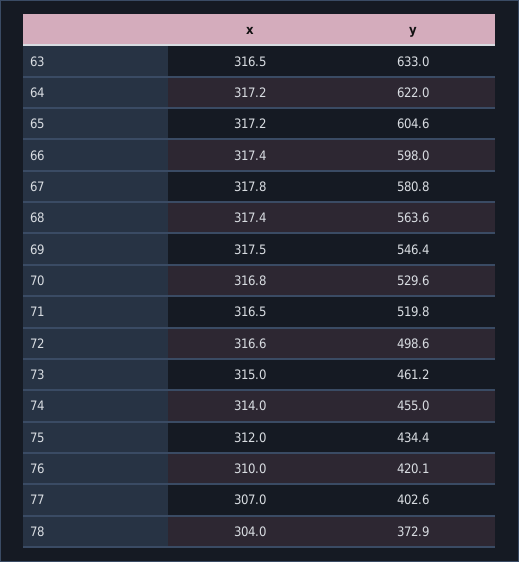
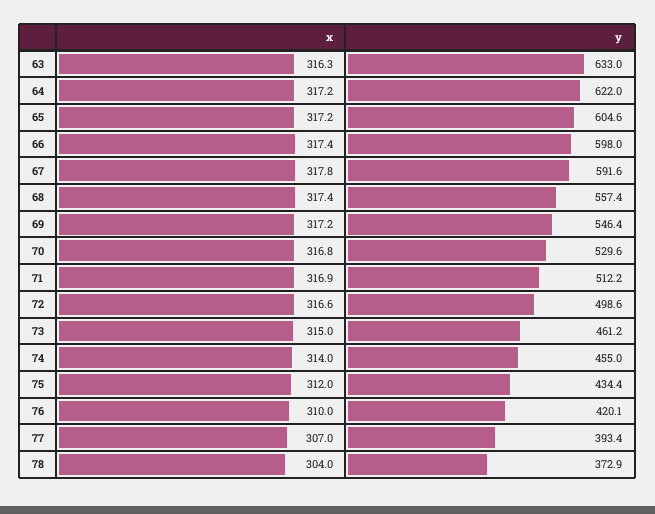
  {
    "x": {
-     "63": 316.5,
+     "63": 316.3,
      "64": 317.2,
      "65": 317.2,
      "66": 317.4,
      "67": 317.8,
      "68": 317.4,
-     "69": 317.5,
+     "69": 317.2,
      "70": 316.8,
-     "71": 316.5,
+     "71": 316.9,
      "72": 316.6,
      "73": 315,
      "74": 314,
      "75": 312,
      "76": 310,
      "77": 307,
      "78": 304
    },
    "y": {
      "63": 633,
      "64": 622,
      "65": 604.6,
      "66": 598,
-     "67": 580.8,
+     "67": 591.6,
-     "68": 563.6,
+     "68": 557.4,
      "69": 546.4,
      "70": 529.6,
-     "71": 519.8,
+     "71": 512.2,
      "72": 498.6,
      "73": 461.2,
      "74": 455,
      "75": 434.4,
      "76": 420.1,
-     "77": 402.6,
+     "77": 393.4,
      "78": 372.9
    }
  }

